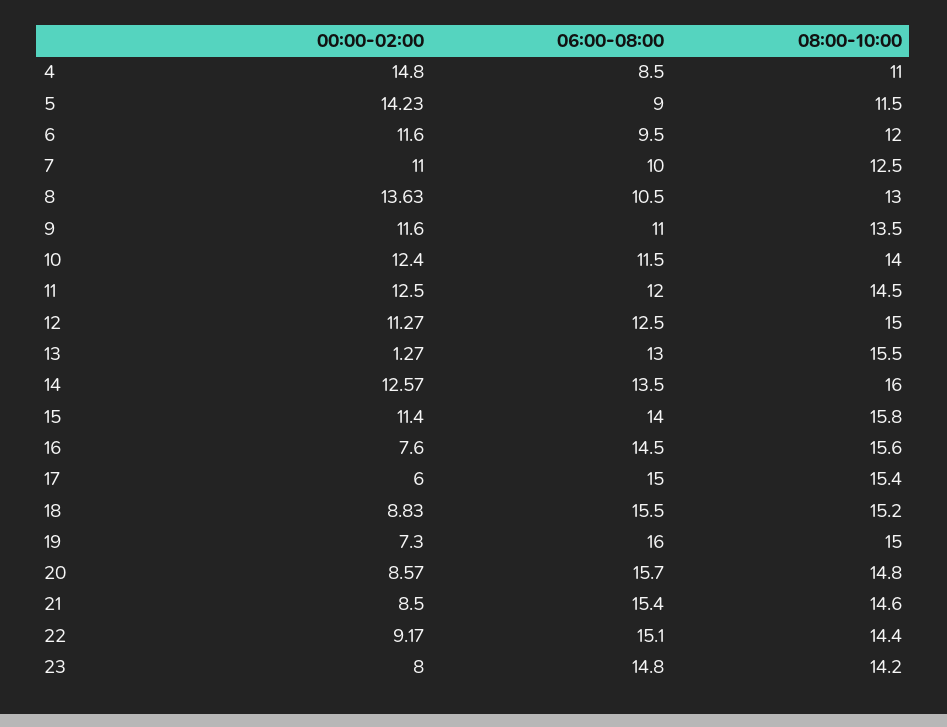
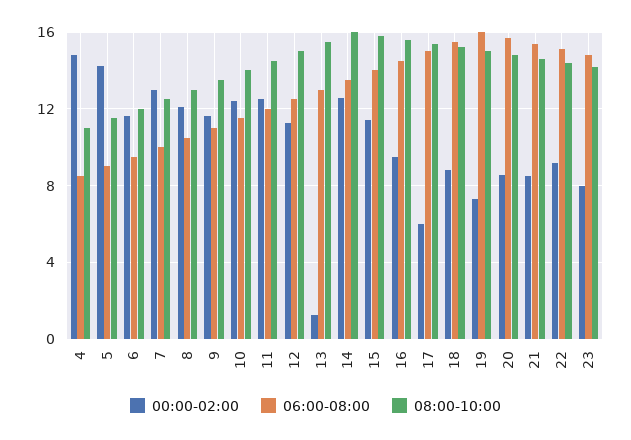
  {
    "00:00-02:00": {
      "4": 14.8,
      "5": 14.23,
      "6": 11.6,
-     "7": 11,
+     "7": 13,
-     "8": 13.63,
+     "8": 12,
      "9": 11.6,
      "10": 12.4,
      "11": 12.5,
      "12": 11.27,
      "13": 1.27,
      "14": 12.57,
      "15": 11.4,
-     "16": 7.6,
+     "16": 9.5,
      "17": 6,
      "18": 8.83,
      "19": 7.3,
      "20": 8.57,
      "21": 8.5,
      "22": 9.17,
      "23": 8
    },
    "06:00-08:00": {
      "4": 8.5,
      "5": 9,
      "6": 9.5,
      "7": 10,
      "8": 10.5,
      "9": 11,
      "10": 11.5,
      "11": 12,
      "12": 12.5,
      "13": 13,
      "14": 13.5,
      "15": 14,
      "16": 14.5,
      "17": 15,
      "18": 15.5,
      "19": 16,
      "20": 15.7,
      "21": 15.4,
      "22": 15.1,
      "23": 14.8
    },
    "08:00-10:00": {
      "4": 11,
      "5": 11.5,
      "6": 12,
      "7": 12.5,
      "8": 13,
      "9": 13.5,
      "10": 14,
      "11": 14.5,
      "12": 15,
      "13": 15.5,
      "14": 16,
      "15": 15.8,
      "16": 15.6,
      "17": 15.4,
      "18": 15.2,
      "19": 15,
      "20": 14.8,
      "21": 14.6,
      "22": 14.4,
      "23": 14.2
    }
  }

